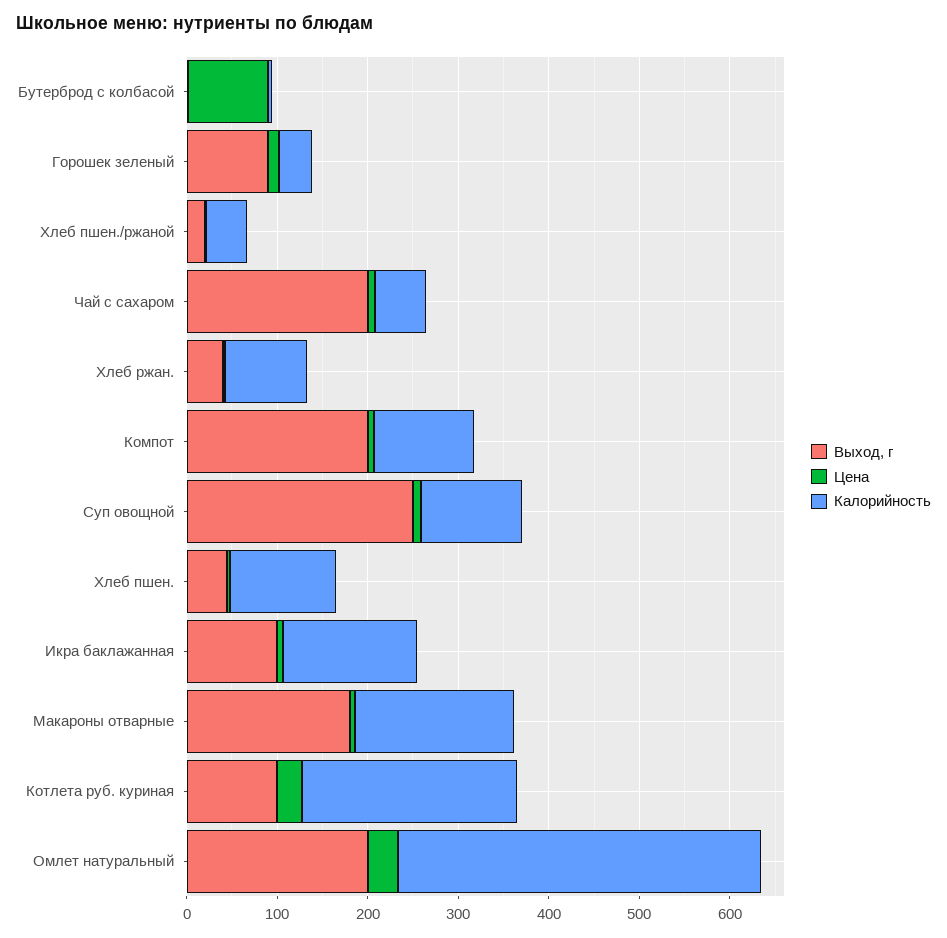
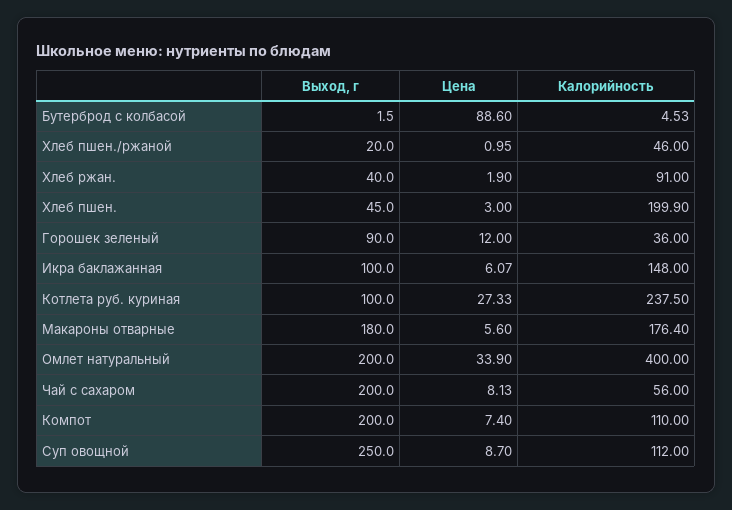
  {
    "Выход, г": {
      "Бутерброд с колбасой": 1.5,
      "Горошек зеленый": 90,
      "Хлеб пшен./ржаной": 20,
      "Чай с сахаром": 200,
      "Хлеб ржан.": 40,
      "Компот": 200,
      "Суп овощной": 250,
      "Хлеб пшен.": 45,
      "Икра баклажанная": 100,
      "Макароны отварные": 180,
      "Котлета руб. куриная": 100,
      "Омлет натуральный": 200
    },
    "Цена": {
      "Бутерброд с колбасой": 88.6,
      "Горошек зеленый": 12,
      "Хлеб пшен./ржаной": 0.95,
      "Чай с сахаром": 8.13,
      "Хлеб ржан.": 1.9,
      "Компот": 7.4,
      "Суп овощной": 8.7,
      "Хлеб пшен.": 3,
      "Икра баклажанная": 6.07,
      "Макароны отварные": 5.6,
      "Котлета руб. куриная": 27.33,
      "Омлет натуральный": 33.9
    },
    "Калорийность": {
      "Бутерброд с колбасой": 4.53,
      "Горошек зеленый": 36,
      "Хлеб пшен./ржаной": 46,
      "Чай с сахаром": 56,
      "Хлеб ржан.": 91,
      "Компот": 110,
      "Суп овощной": 112,
-     "Хлеб пшен.": 120,
+     "Хлеб пшен.": 199.9,
      "Икра баклажанная": 148,
      "Макароны отварные": 176.4,
      "Котлета руб. куриная": 237.5,
      "Омлет натуральный": 400
    }
  }

